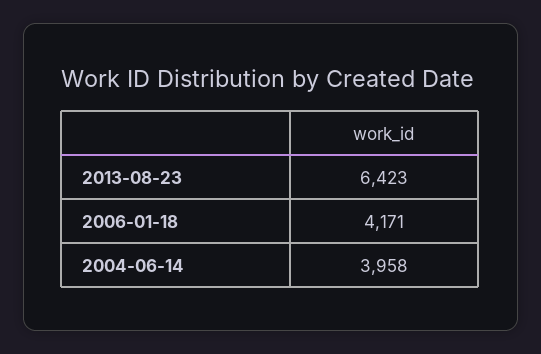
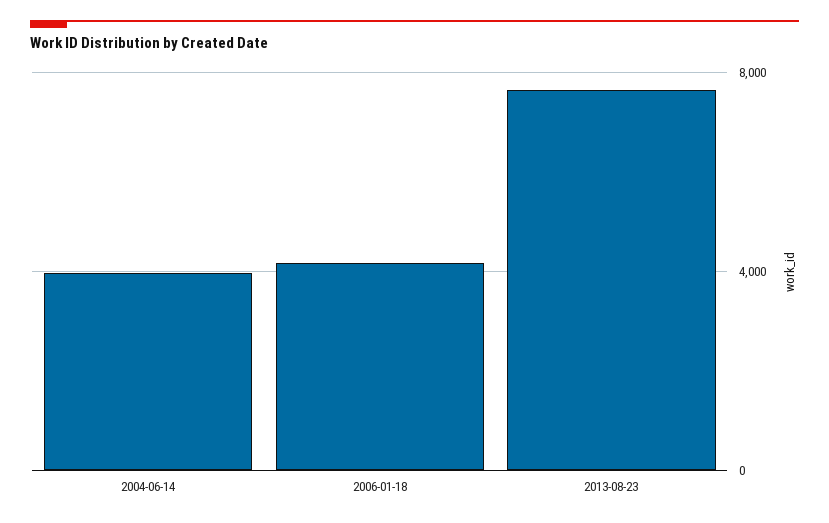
  {
-   "2013-08-23": 6423,
+   "2013-08-23": 7500,
    "2006-01-18": 4171,
    "2004-06-14": 3958
  }

